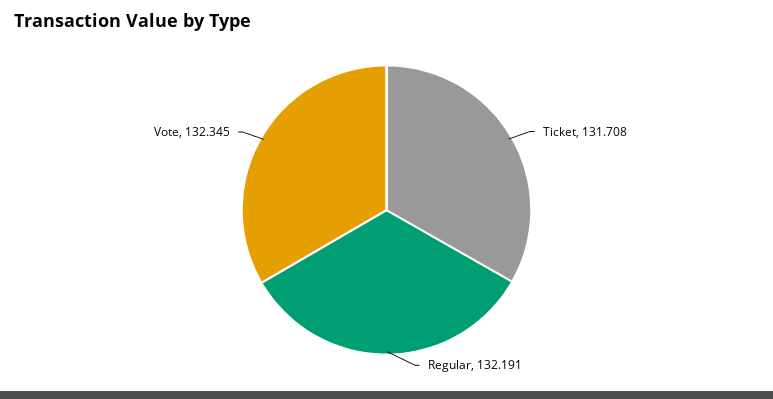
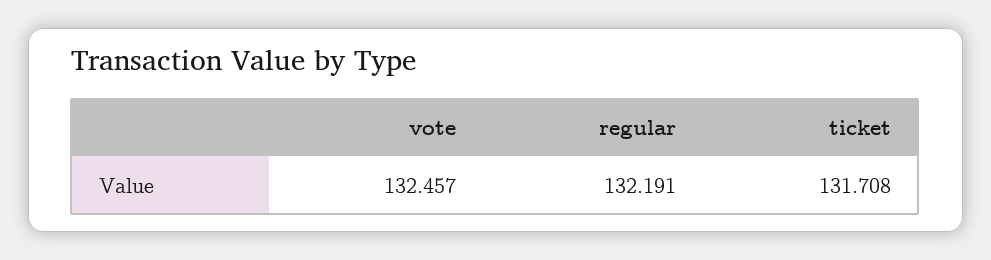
  {
    "Ticket": 131.708,
    "Regular": 132.191,
-   "Vote": 132.345
+   "Vote": 132.457
  }

